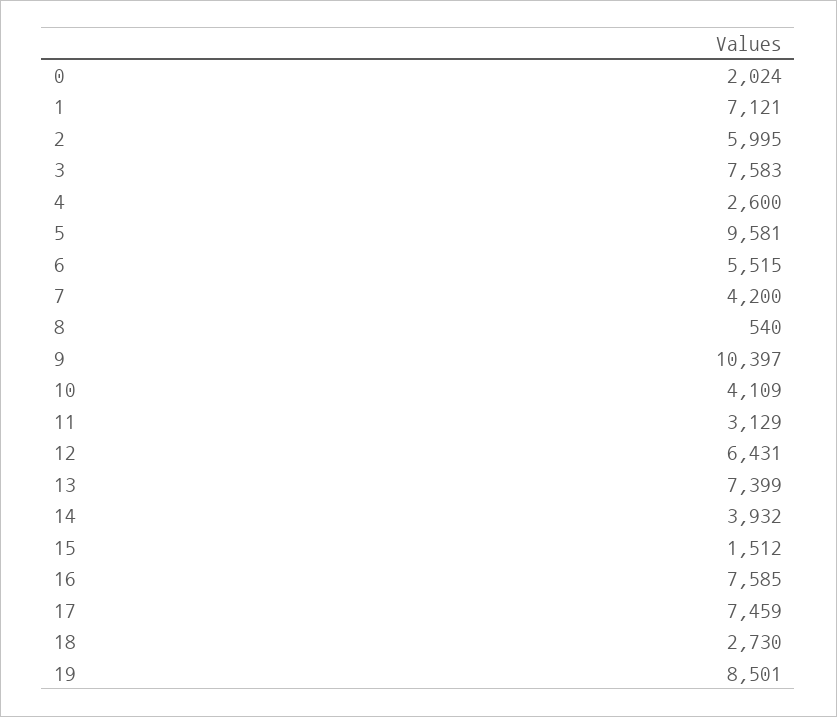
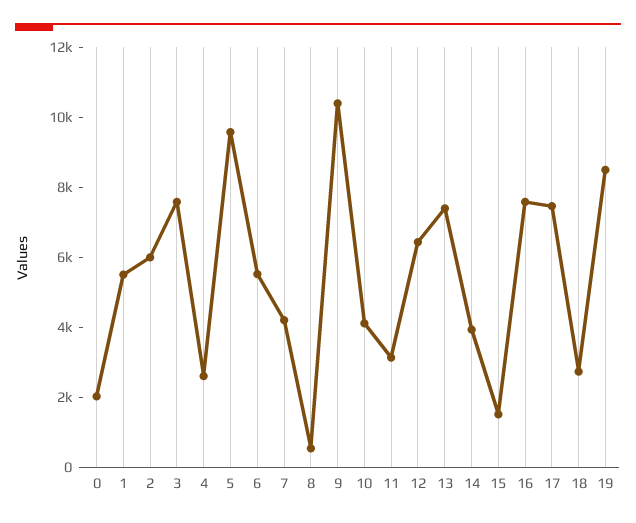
  {
    "0": 2024,
-   "1": 7121,
+   "1": 5500,
    "2": 5995,
    "3": 7583,
    "4": 2600,
    "5": 9581,
    "6": 5515,
    "7": 4200,
    "8": 540,
    "9": 10397,
    "10": 4109,
    "11": 3129,
    "12": 6431,
    "13": 7399,
    "14": 3932,
    "15": 1512,
    "16": 7585,
    "17": 7459,
    "18": 2730,
    "19": 8501
  }

